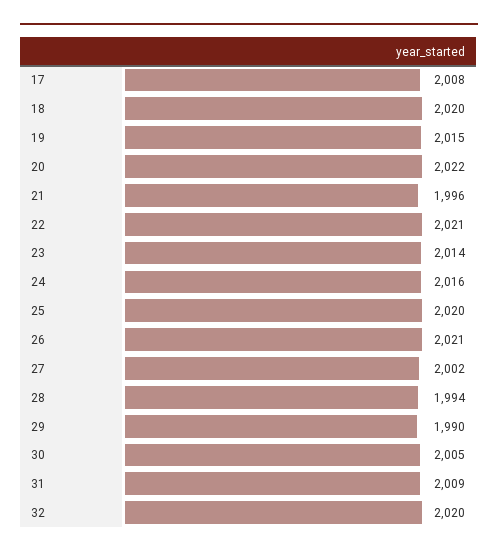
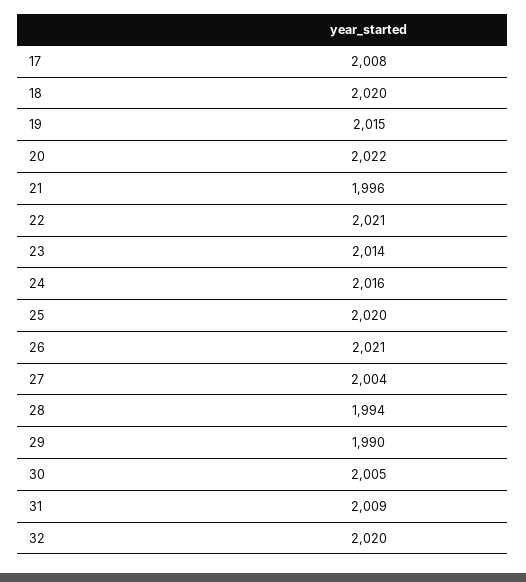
  {
    "17": 2008,
    "18": 2020,
    "19": 2015,
    "20": 2022,
    "21": 1996,
    "22": 2021,
    "23": 2014,
    "24": 2016,
    "25": 2020,
    "26": 2021,
-   "27": 2002,
+   "27": 2004,
    "28": 1994,
    "29": 1990,
    "30": 2005,
    "31": 2009,
    "32": 2020
  }

